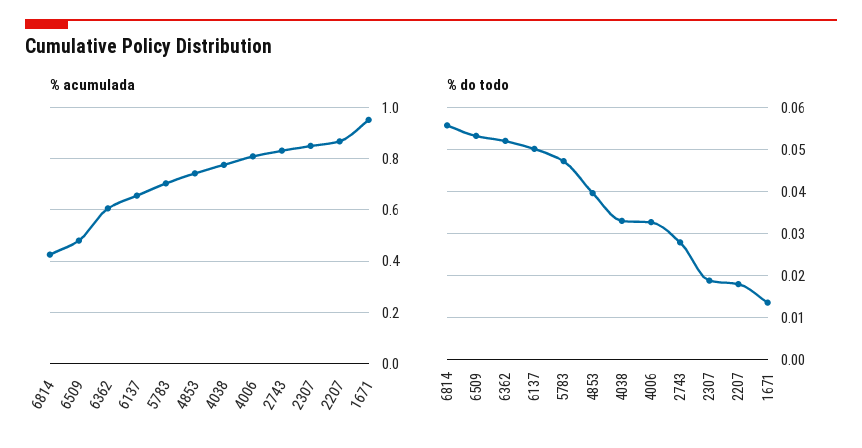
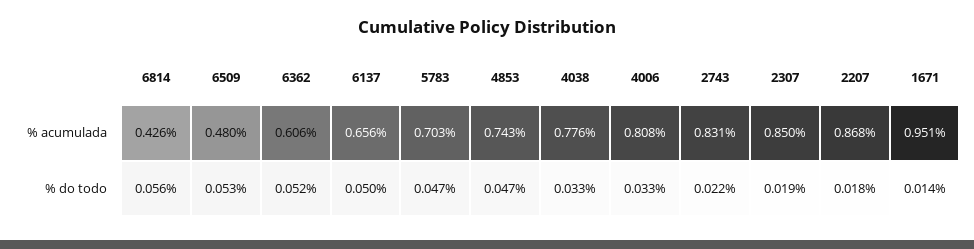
  {
    "% acumulada": {
      "6814": 0.426,
      "6509": 0.48,
      "6362": 0.606,
      "6137": 0.656,
      "5783": 0.703,
      "4853": 0.743,
      "4038": 0.776,
      "4006": 0.808,
      "2743": 0.831,
      "2307": 0.85,
      "2207": 0.868,
      "1671": 0.951
    },
    "% do todo": {
      "6814": 0.056,
      "6509": 0.053,
      "6362": 0.052,
      "6137": 0.05,
      "5783": 0.047,
-     "4853": 0.04,
+     "4853": 0.047,
      "4038": 0.033,
      "4006": 0.033,
-     "2743": 0.028,
+     "2743": 0.022,
      "2307": 0.019,
      "2207": 0.018,
      "1671": 0.014
    }
  }

